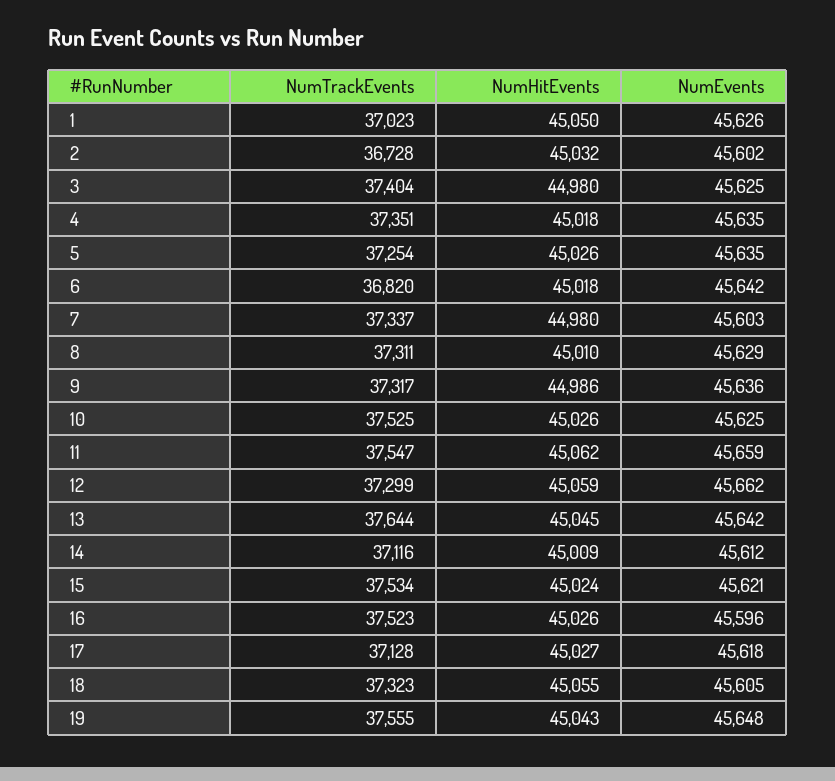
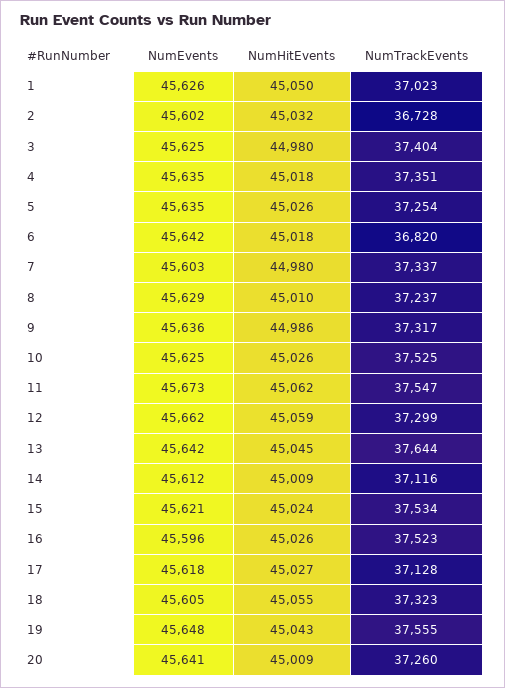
  {
    "NumTrackEvents": {
      "1": 37023,
      "2": 36728,
      "3": 37404,
      "4": 37351,
      "5": 37254,
      "6": 36820,
      "7": 37337,
-     "8": 37311,
+     "8": 37237,
      "9": 37317,
      "10": 37525,
      "11": 37547,
      "12": 37299,
      "13": 37644,
      "14": 37116,
      "15": 37534,
      "16": 37523,
      "17": 37128,
      "18": 37323,
-     "19": 37555
+     "19": 37555,
+     "20": 37260
    },
    "NumHitEvents": {
      "1": 45050,
      "2": 45032,
      "3": 44980,
      "4": 45018,
      "5": 45026,
      "6": 45018,
      "7": 44980,
      "8": 45010,
      "9": 44986,
      "10": 45026,
      "11": 45062,
      "12": 45059,
      "13": 45045,
      "14": 45009,
      "15": 45024,
      "16": 45026,
      "17": 45027,
      "18": 45055,
-     "19": 45043
+     "19": 45043,
+     "20": 45009
    },
    "NumEvents": {
      "1": 45626,
      "2": 45602,
      "3": 45625,
      "4": 45635,
      "5": 45635,
      "6": 45642,
      "7": 45603,
      "8": 45629,
      "9": 45636,
      "10": 45625,
-     "11": 45659,
+     "11": 45673,
      "12": 45662,
      "13": 45642,
      "14": 45612,
      "15": 45621,
      "16": 45596,
      "17": 45618,
      "18": 45605,
-     "19": 45648
+     "19": 45648,
+     "20": 45641
    }
  }

